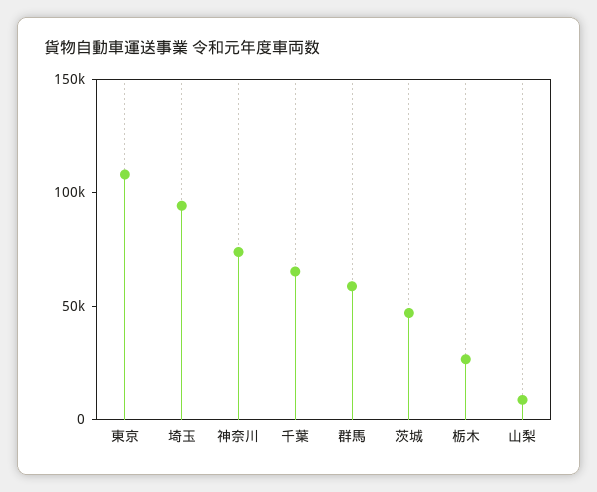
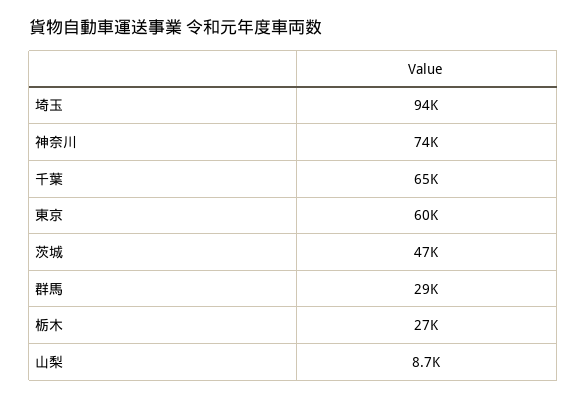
  {
-   "東京": 110000,
+   "東京": 60000,
    "埼玉": 94000,
    "神奈川": 74000,
    "千葉": 65000,
-   "群馬": 60000,
+   "群馬": 29000,
    "茨城": 47000,
    "栃木": 27000,
    "山梨": 8700
  }

